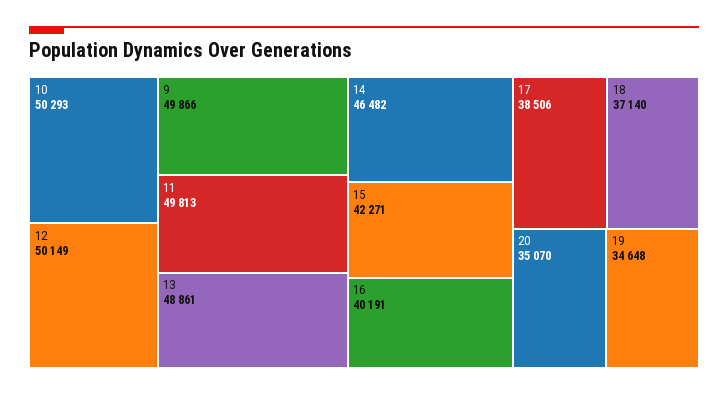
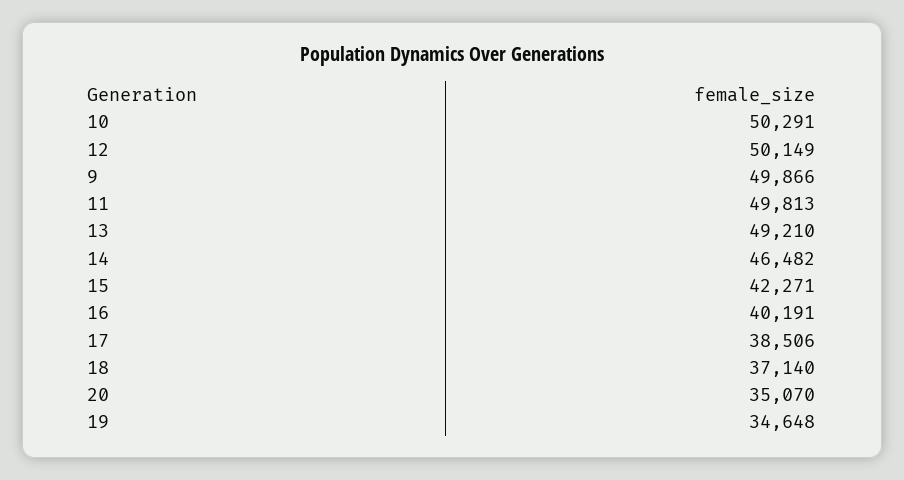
  {
-   "10": 50293,
+   "10": 50291,
    "12": 50149,
    "9": 49866,
    "11": 49813,
-   "13": 48861,
+   "13": 49210,
    "14": 46482,
    "15": 42271,
    "16": 40191,
    "17": 38506,
    "18": 37140,
    "20": 35070,
    "19": 34648
  }

